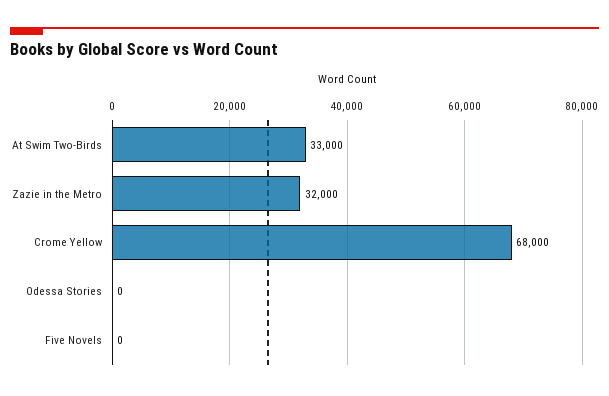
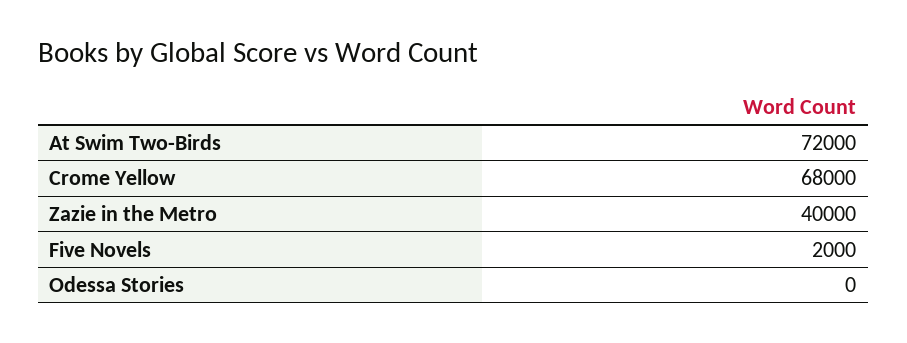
  {
-   "At Swim Two-Birds": 33000,
+   "At Swim Two-Birds": 72000,
-   "Zazie in the Metro": 32000,
+   "Zazie in the Metro": 40000,
    "Crome Yellow": 68000,
    "Odessa Stories": 0,
-   "Five Novels": 0
+   "Five Novels": 2000
  }

